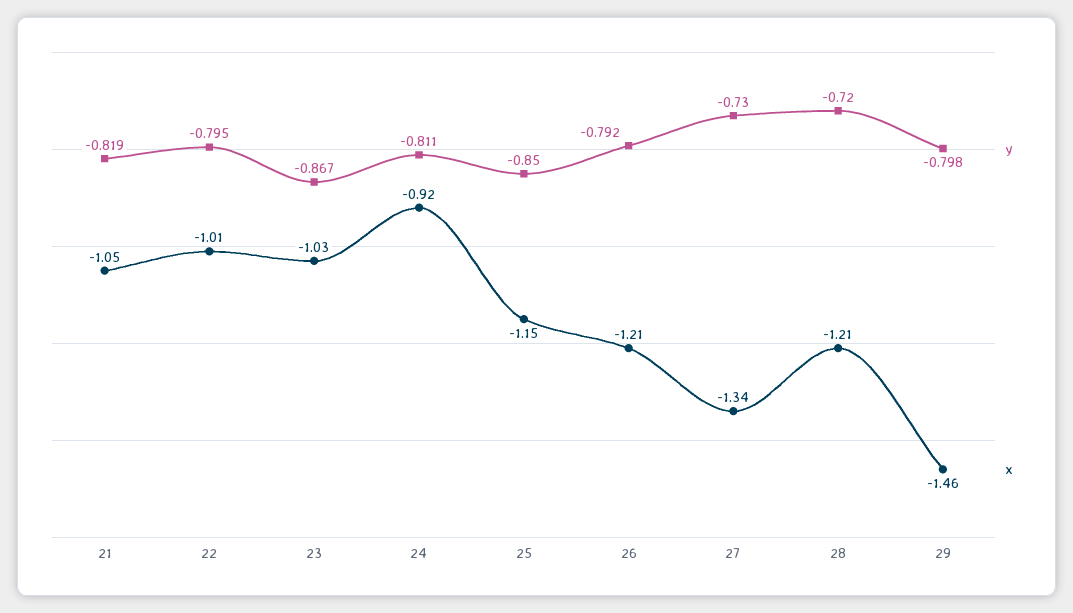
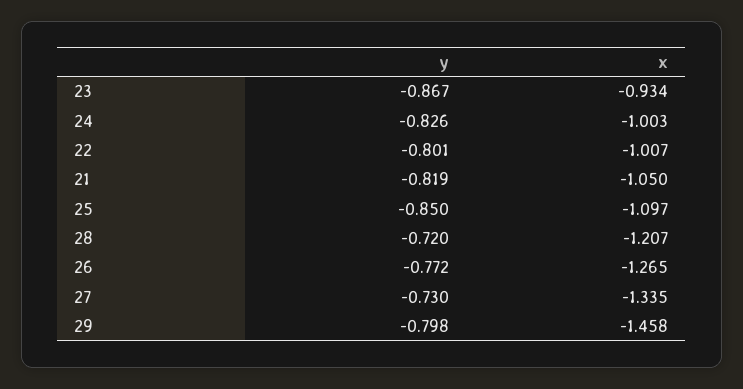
  {
    "y": {
      "21": -0.819,
-     "22": -0.795,
+     "22": -0.801,
      "23": -0.867,
-     "24": -0.811,
+     "24": -0.826,
      "25": -0.85,
-     "26": -0.792,
+     "26": -0.772,
      "27": -0.73,
      "28": -0.72,
      "29": -0.798
    },
    "x": {
      "21": -1.05,
      "22": -1.007,
-     "23": -1.03,
+     "23": -0.934,
-     "24": -0.92,
+     "24": -1.003,
-     "25": -1.15,
+     "25": -1.097,
-     "26": -1.21,
+     "26": -1.265,
      "27": -1.335,
      "28": -1.207,
      "29": -1.458
    }
  }

